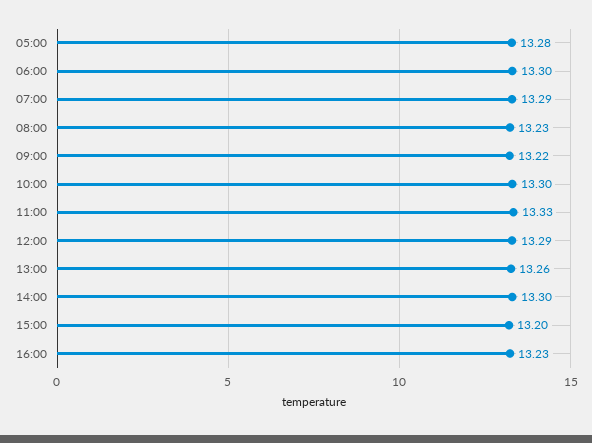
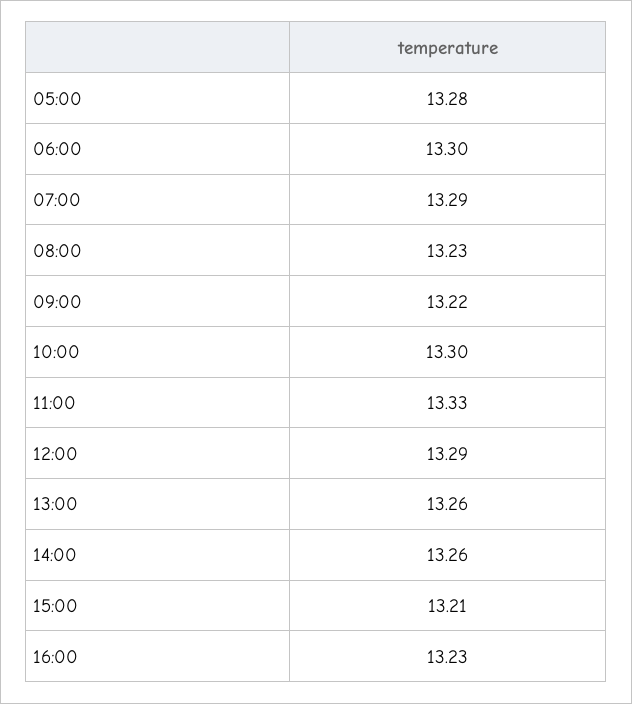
  {
    "05:00": 13.28,
    "06:00": 13.3,
    "07:00": 13.29,
    "08:00": 13.23,
    "09:00": 13.22,
    "10:00": 13.3,
    "11:00": 13.33,
    "12:00": 13.29,
    "13:00": 13.26,
-   "14:00": 13.3,
+   "14:00": 13.26,
-   "15:00": 13.2,
+   "15:00": 13.21,
    "16:00": 13.23
  }

